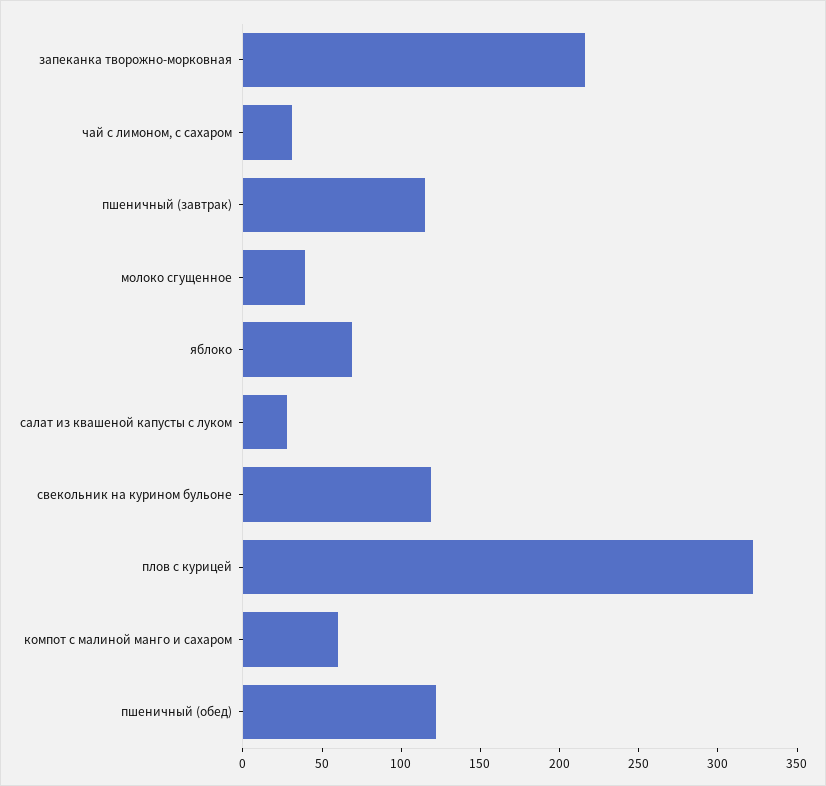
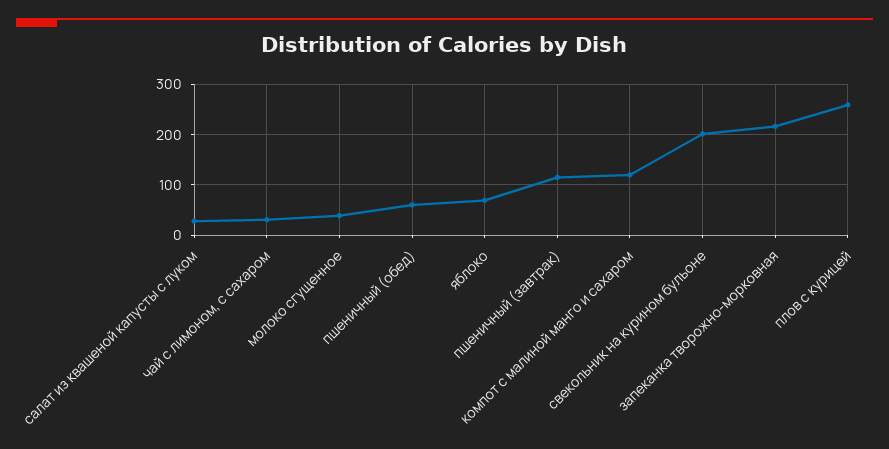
  {
    "запеканка творожно-морковная": 220,
    "чай с лимоном, с сахаром": 30,
    "пшеничный (завтрак)": 120,
    "молоко сгущенное": 40,
    "яблоко": 70,
    "салат из квашеной капусты с луком": 30,
-   "свекольник на курином бульоне": 120,
+   "свекольник на курином бульоне": 200,
-   "плов с курицей": 320,
+   "плов с курицей": 260,
-   "компот с малиной манго и сахаром": 60,
+   "компот с малиной манго и сахаром": 120,
-   "пшеничный (обед)": 120
+   "пшеничный (обед)": 60
  }

